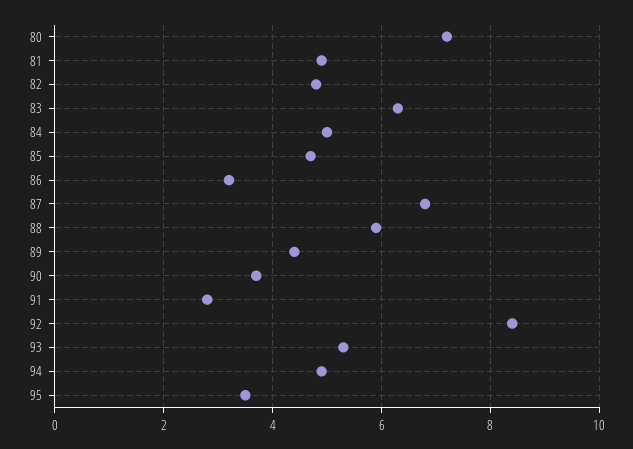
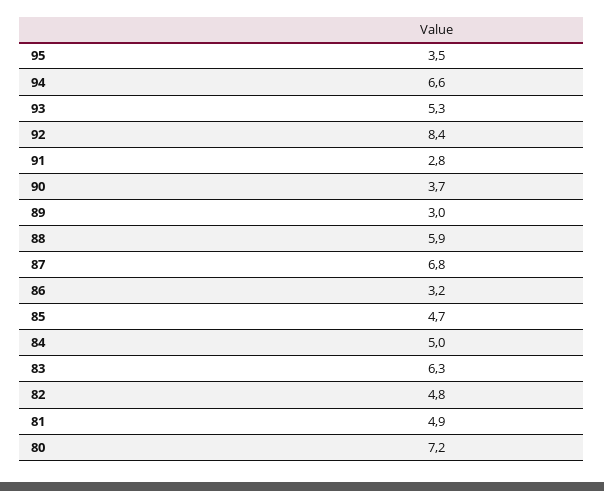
  {
    "80": 7.2,
    "81": 4.9,
    "82": 4.8,
    "83": 6.3,
    "84": 5,
    "85": 4.7,
    "86": 3.2,
    "87": 6.8,
    "88": 5.9,
-   "89": 4.5,
+   "89": 3,
    "90": 3.7,
    "91": 2.8,
    "92": 8.4,
    "93": 5.3,
-   "94": 5,
+   "94": 6.6,
    "95": 3.5
  }

